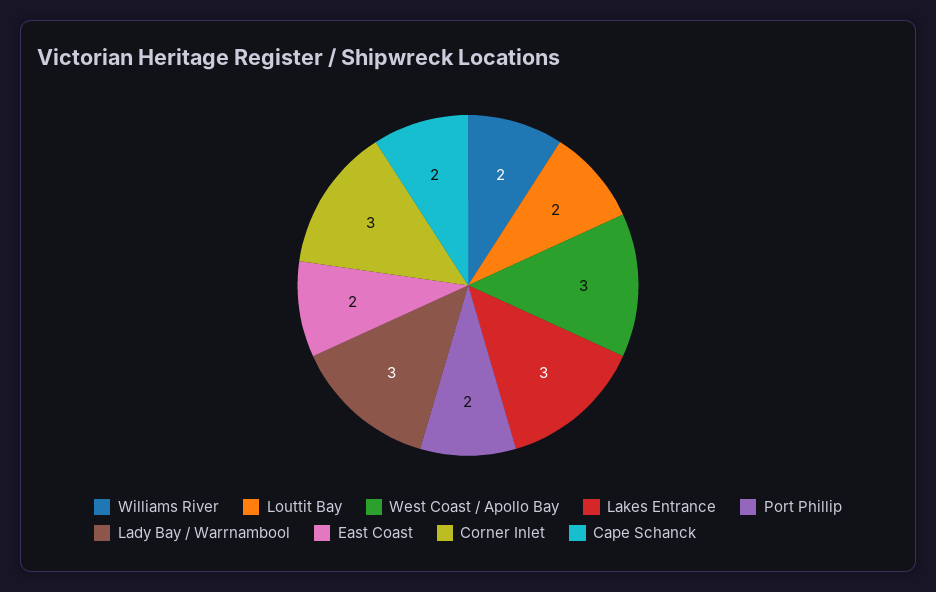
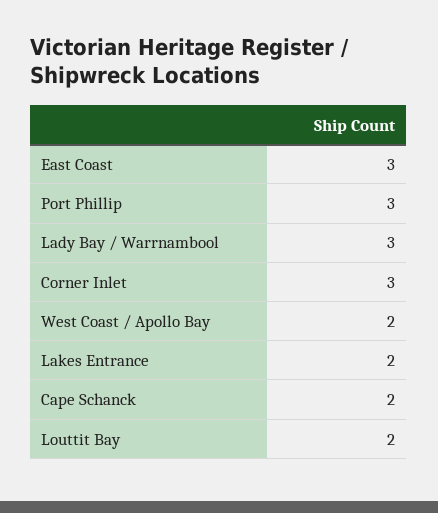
  {
-   "Williams River": 2,
    "Louttit Bay": 2,
-   "West Coast / Apollo Bay": 3,
+   "West Coast / Apollo Bay": 2,
-   "Lakes Entrance": 3,
+   "Lakes Entrance": 2,
-   "Port Phillip": 2,
+   "Port Phillip": 3,
    "Lady Bay / Warrnambool": 3,
-   "East Coast": 2,
+   "East Coast": 3,
    "Corner Inlet": 3,
    "Cape Schanck": 2
  }

